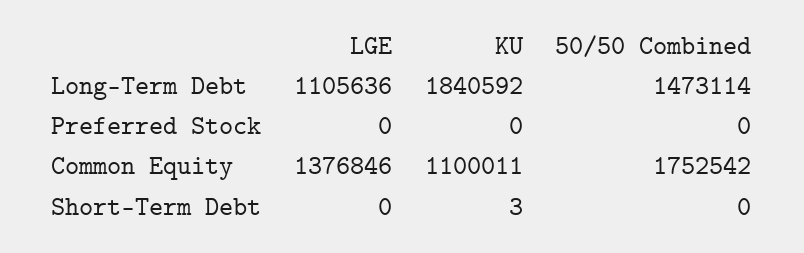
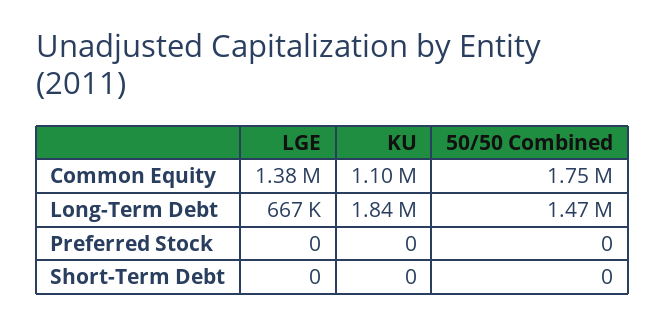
  {
    "LGE": {
-     "Long-Term Debt": 1105636,
+     "Long-Term Debt": 667000,
      "Preferred Stock": 0,
      "Common Equity": 1376846,
      "Short-Term Debt": 0
    },
    "KU": {
      "Long-Term Debt": 1840592,
      "Preferred Stock": 0,
      "Common Equity": 1100011,
-     "Short-Term Debt": 3
+     "Short-Term Debt": 0
    },
    "50/50 Combined": {
      "Long-Term Debt": 1473114,
      "Preferred Stock": 0,
      "Common Equity": 1752542,
      "Short-Term Debt": 0
    }
  }

